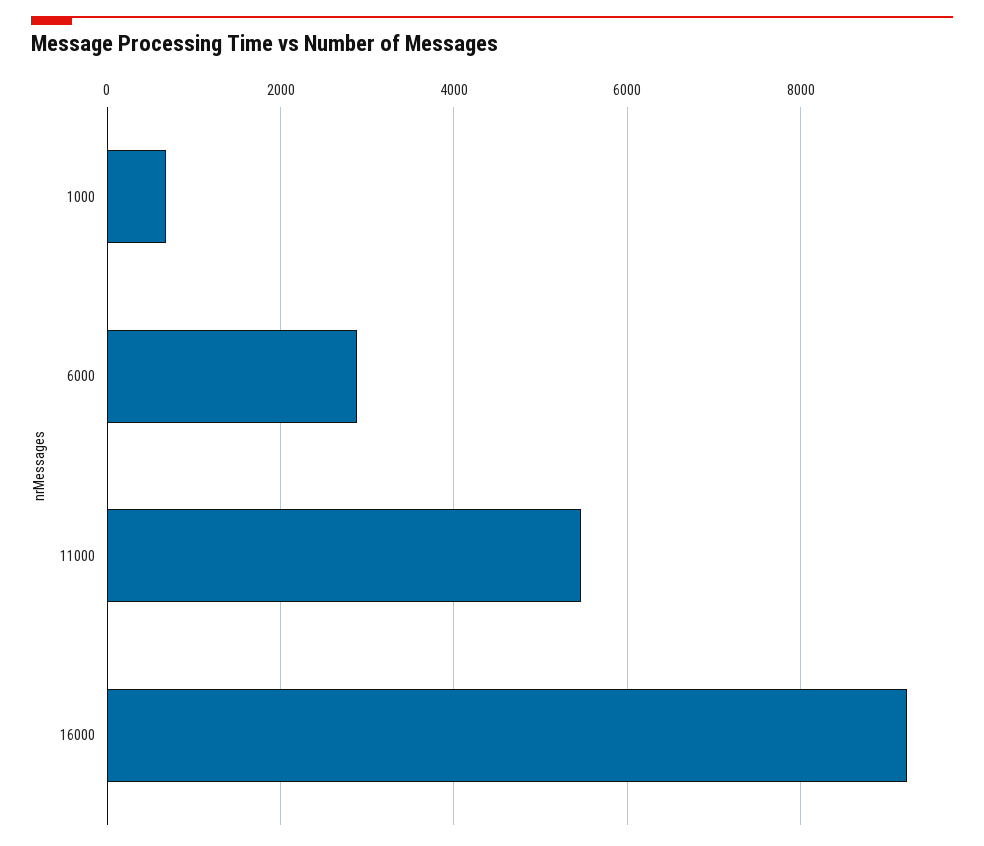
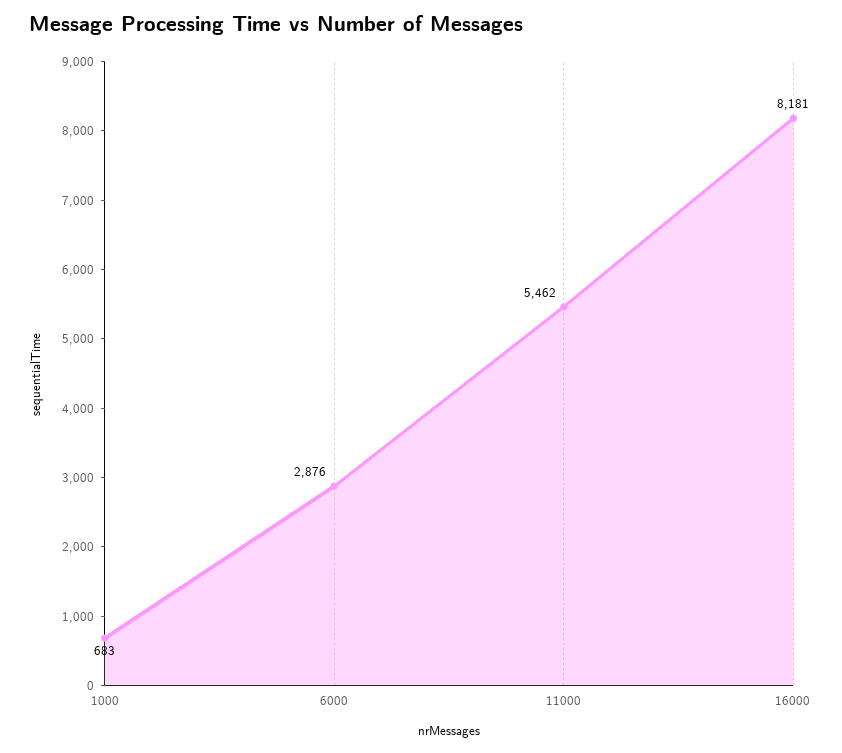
  {
    "1000": 683,
    "6000": 2876,
    "11000": 5462,
-   "16000": 9200
+   "16000": 8181
  }

